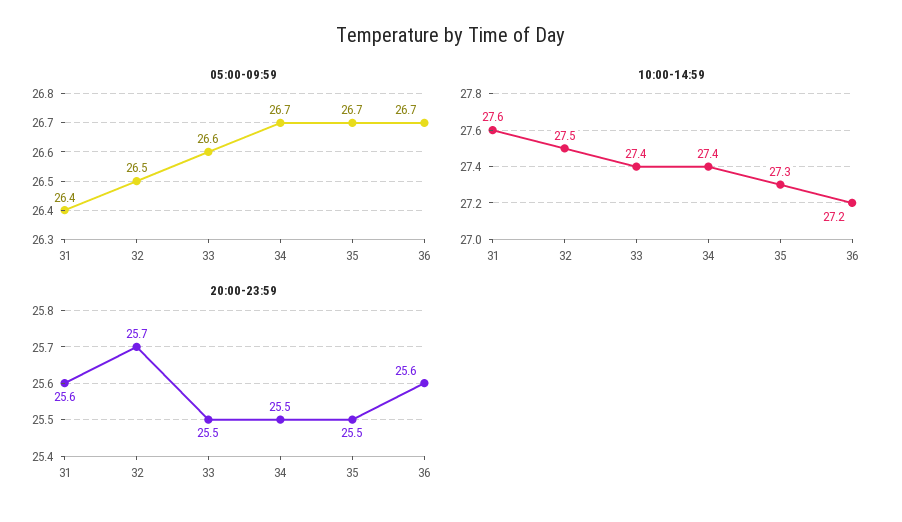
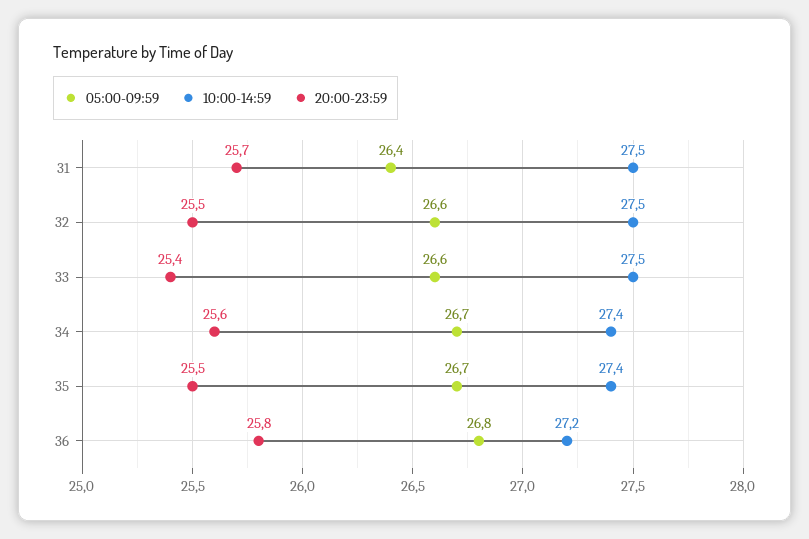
  {
    "05:00-09:59": {
      "31": 26.4,
-     "32": 26.5,
+     "32": 26.6,
      "33": 26.6,
      "34": 26.7,
      "35": 26.7,
-     "36": 26.7
+     "36": 26.8
    },
    "10:00-14:59": {
-     "31": 27.6,
+     "31": 27.5,
      "32": 27.5,
-     "33": 27.4,
+     "33": 27.5,
      "34": 27.4,
-     "35": 27.3,
+     "35": 27.4,
      "36": 27.2
    },
    "20:00-23:59": {
-     "31": 25.6,
+     "31": 25.7,
-     "32": 25.7,
+     "32": 25.5,
-     "33": 25.5,
+     "33": 25.4,
-     "34": 25.5,
+     "34": 25.6,
      "35": 25.5,
-     "36": 25.6
+     "36": 25.8
    }
  }

